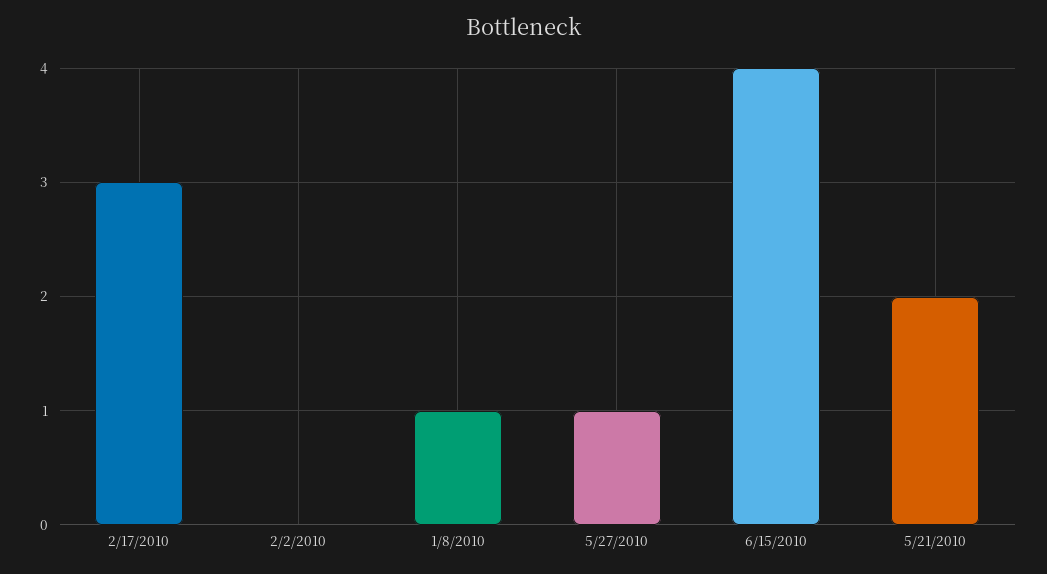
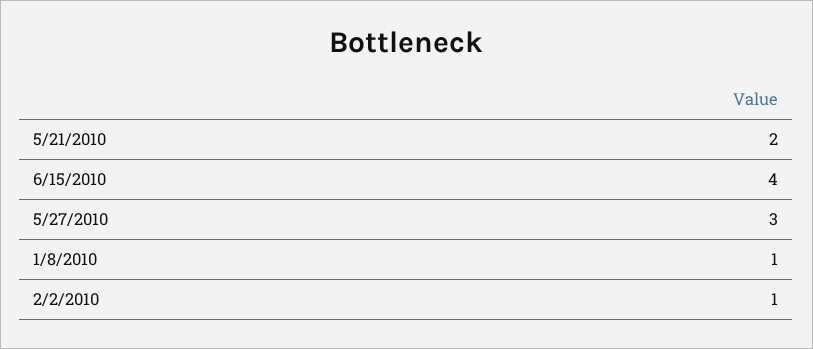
  {
-   "2/17/2010": 3,
-   "2/2/2010": 0,
+   "2/2/2010": 1,
    "1/8/2010": 1,
-   "5/27/2010": 1,
+   "5/27/2010": 3,
    "6/15/2010": 4,
    "5/21/2010": 2
  }

